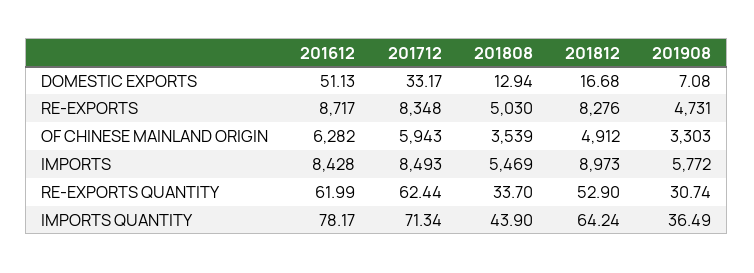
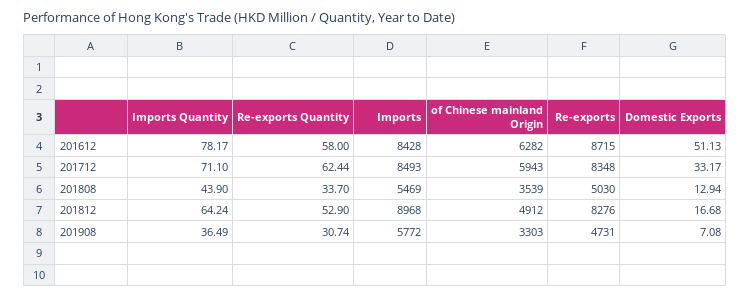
  {
    "201612": {
      "DOMESTIC EXPORTS": 51.13,
-     "RE-EXPORTS": 8717,
+     "RE-EXPORTS": 8715,
      "OF CHINESE MAINLAND ORIGIN": 6282,
      "IMPORTS": 8428,
-     "RE-EXPORTS QUANTITY": 61.99,
+     "RE-EXPORTS QUANTITY": 58,
      "IMPORTS QUANTITY": 78.17
    },
    "201712": {
      "DOMESTIC EXPORTS": 33.17,
      "RE-EXPORTS": 8348,
      "OF CHINESE MAINLAND ORIGIN": 5943,
      "IMPORTS": 8493,
      "RE-EXPORTS QUANTITY": 62.44,
-     "IMPORTS QUANTITY": 71.34
+     "IMPORTS QUANTITY": 71.1
    },
    "201808": {
      "DOMESTIC EXPORTS": 12.94,
      "RE-EXPORTS": 5030,
      "OF CHINESE MAINLAND ORIGIN": 3539,
      "IMPORTS": 5469,
      "RE-EXPORTS QUANTITY": 33.7,
      "IMPORTS QUANTITY": 43.9
    },
    "201812": {
      "DOMESTIC EXPORTS": 16.68,
      "RE-EXPORTS": 8276,
      "OF CHINESE MAINLAND ORIGIN": 4912,
-     "IMPORTS": 8973,
+     "IMPORTS": 8968,
      "RE-EXPORTS QUANTITY": 52.9,
      "IMPORTS QUANTITY": 64.24
    },
    "201908": {
      "DOMESTIC EXPORTS": 7.08,
      "RE-EXPORTS": 4731,
      "OF CHINESE MAINLAND ORIGIN": 3303,
      "IMPORTS": 5772,
      "RE-EXPORTS QUANTITY": 30.74,
      "IMPORTS QUANTITY": 36.49
    }
  }

